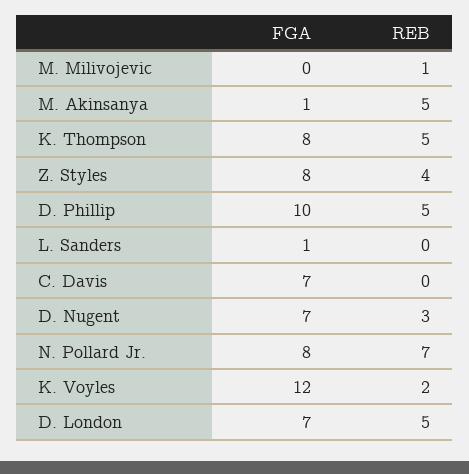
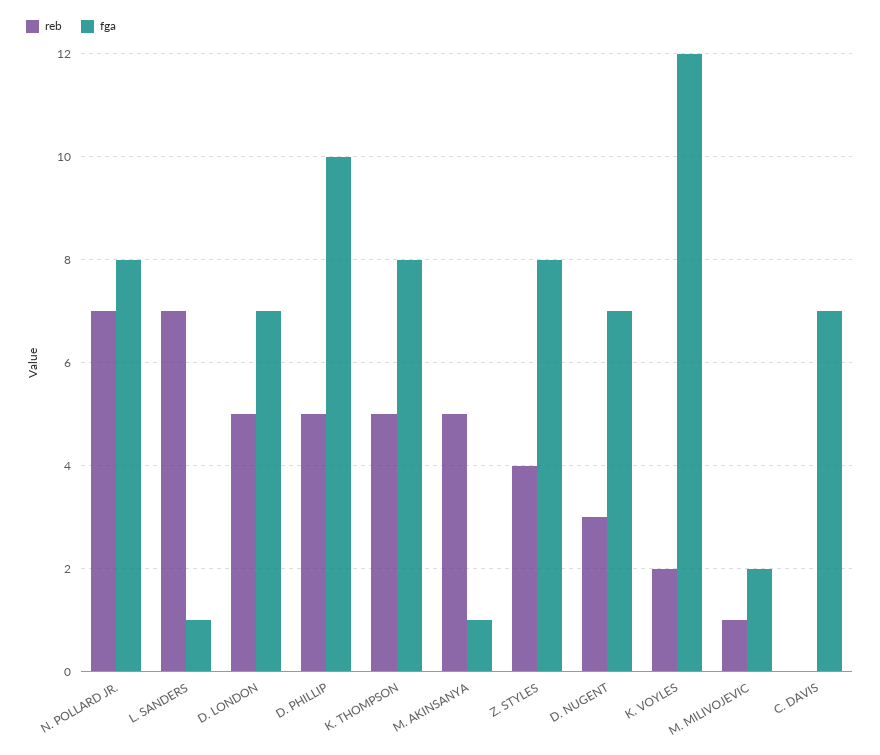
  {
    "FGA": {
-     "M. Milivojevic": 0,
+     "M. Milivojevic": 2,
      "M. Akinsanya": 1,
      "K. Thompson": 8,
      "Z. Styles": 8,
      "D. Phillip": 10,
      "L. Sanders": 1,
      "C. Davis": 7,
      "D. Nugent": 7,
      "N. Pollard Jr.": 8,
      "K. Voyles": 12,
      "D. London": 7
    },
    "REB": {
      "M. Milivojevic": 1,
      "M. Akinsanya": 5,
      "K. Thompson": 5,
      "Z. Styles": 4,
      "D. Phillip": 5,
-     "L. Sanders": 0,
+     "L. Sanders": 7,
      "C. Davis": 0,
      "D. Nugent": 3,
      "N. Pollard Jr.": 7,
      "K. Voyles": 2,
      "D. London": 5
    }
  }

